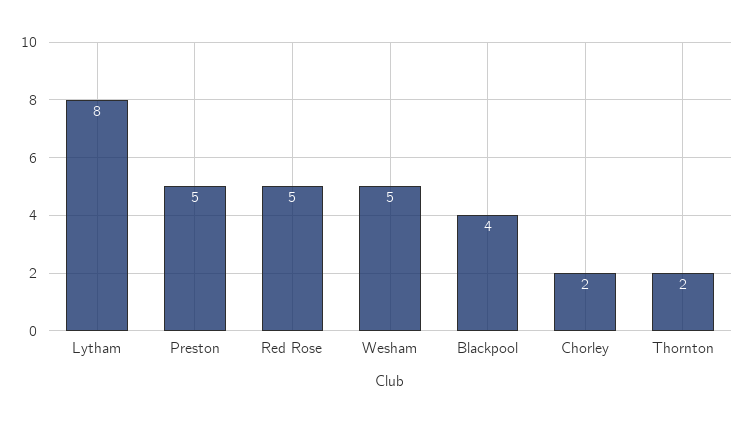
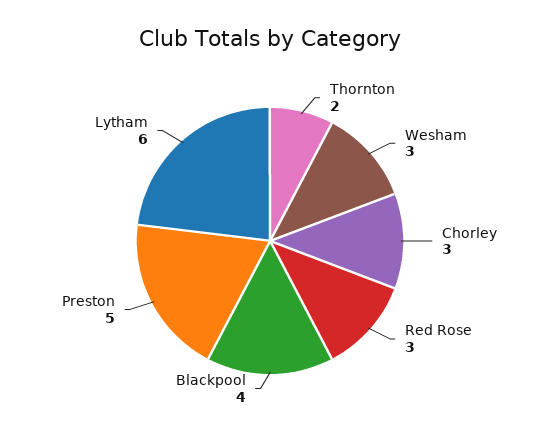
  {
-   "Lytham": 8,
+   "Lytham": 6,
    "Preston": 5,
-   "Red Rose": 5,
+   "Red Rose": 3,
-   "Wesham": 5,
+   "Wesham": 3,
    "Blackpool": 4,
-   "Chorley": 2,
+   "Chorley": 3,
    "Thornton": 2
  }

